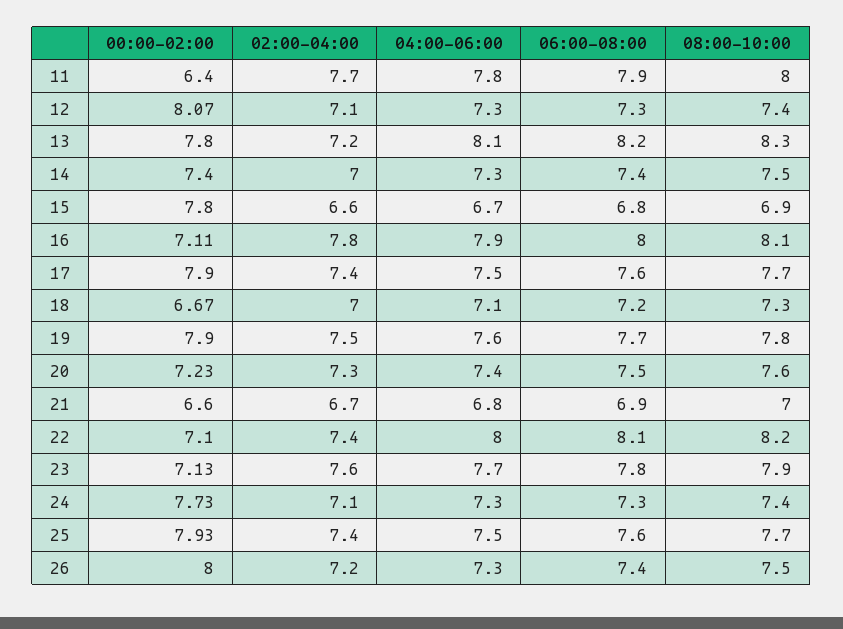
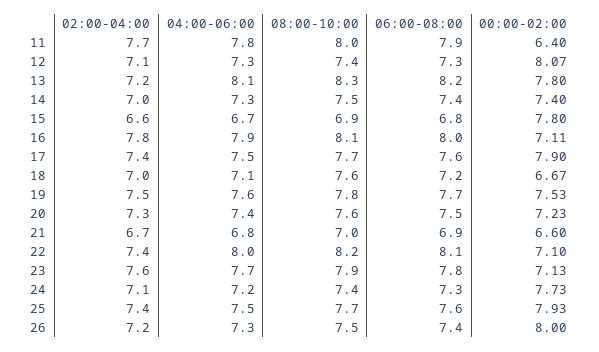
  {
    "00:00-02:00": {
      "11": 6.4,
      "12": 8.07,
      "13": 7.8,
      "14": 7.4,
      "15": 7.8,
      "16": 7.11,
      "17": 7.9,
      "18": 6.67,
-     "19": 7.9,
+     "19": 7.53,
      "20": 7.23,
      "21": 6.6,
      "22": 7.1,
      "23": 7.13,
      "24": 7.73,
      "25": 7.93,
      "26": 8
    },
    "02:00-04:00": {
      "11": 7.7,
      "12": 7.1,
      "13": 7.2,
      "14": 7,
      "15": 6.6,
      "16": 7.8,
      "17": 7.4,
      "18": 7,
      "19": 7.5,
      "20": 7.3,
      "21": 6.7,
      "22": 7.4,
      "23": 7.6,
      "24": 7.1,
      "25": 7.4,
      "26": 7.2
    },
    "04:00-06:00": {
      "11": 7.8,
      "12": 7.3,
      "13": 8.1,
      "14": 7.3,
      "15": 6.7,
      "16": 7.9,
      "17": 7.5,
      "18": 7.1,
      "19": 7.6,
      "20": 7.4,
      "21": 6.8,
      "22": 8,
      "23": 7.7,
-     "24": 7.3,
+     "24": 7.2,
      "25": 7.5,
      "26": 7.3
    },
    "06:00-08:00": {
      "11": 7.9,
      "12": 7.3,
      "13": 8.2,
      "14": 7.4,
      "15": 6.8,
      "16": 8,
      "17": 7.6,
      "18": 7.2,
      "19": 7.7,
      "20": 7.5,
      "21": 6.9,
      "22": 8.1,
      "23": 7.8,
      "24": 7.3,
      "25": 7.6,
      "26": 7.4
    },
    "08:00-10:00": {
      "11": 8,
      "12": 7.4,
      "13": 8.3,
      "14": 7.5,
      "15": 6.9,
      "16": 8.1,
      "17": 7.7,
-     "18": 7.3,
+     "18": 7.6,
      "19": 7.8,
      "20": 7.6,
      "21": 7,
      "22": 8.2,
      "23": 7.9,
      "24": 7.4,
      "25": 7.7,
      "26": 7.5
    }
  }

